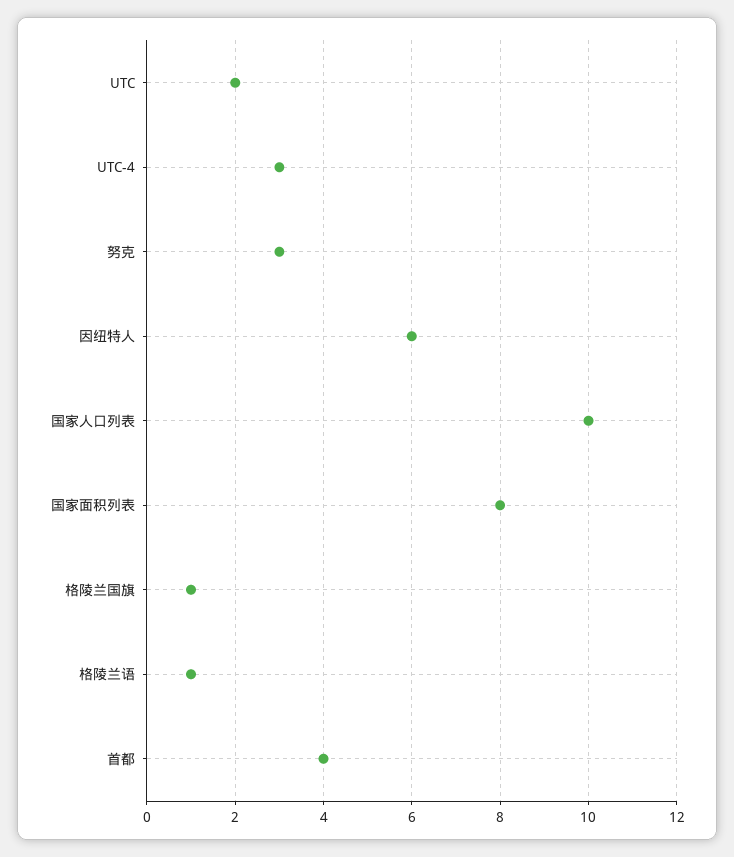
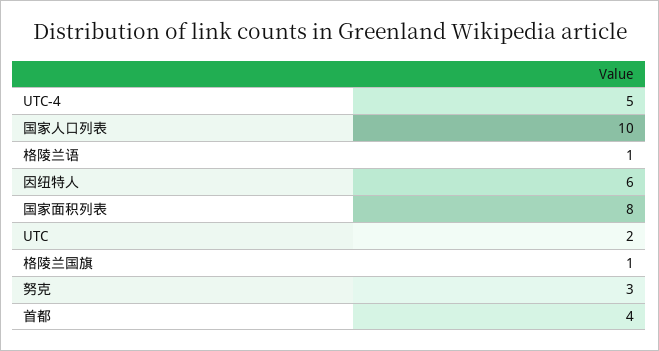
  {
    "UTC": 2,
-   "UTC-4": 3,
+   "UTC-4": 5,
    "努克": 3,
    "因纽特人": 6,
    "国家人口列表": 10,
    "国家面积列表": 8,
    "格陵兰国旗": 1,
    "格陵兰语": 1,
    "首都": 4
  }

